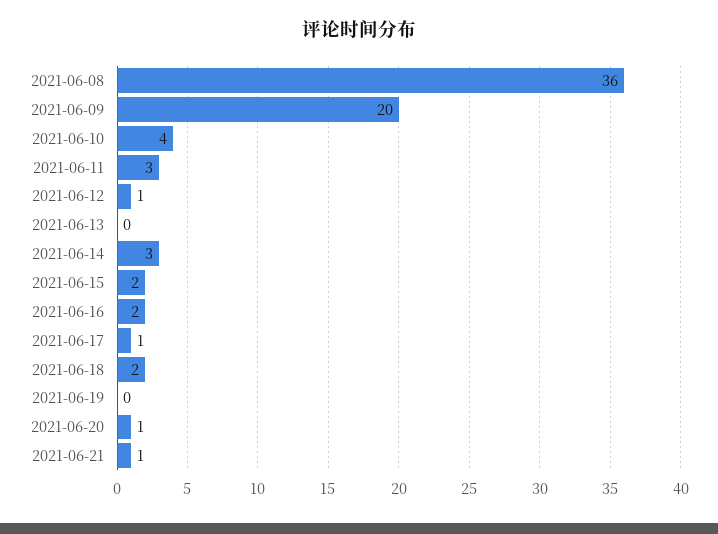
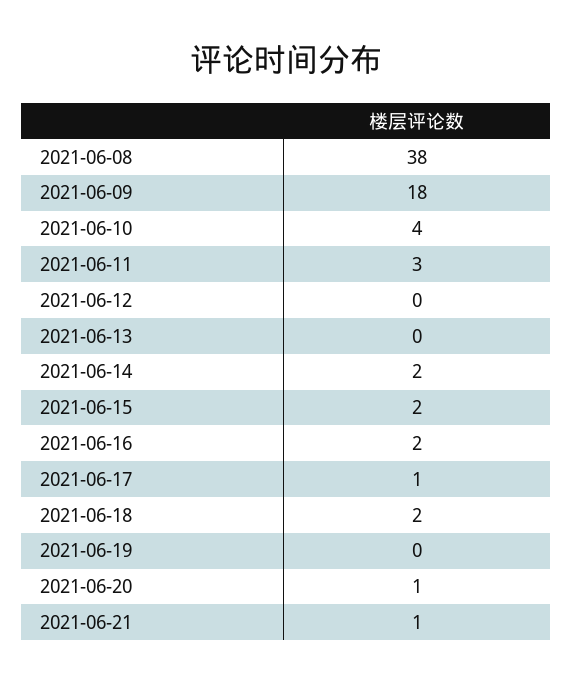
  {
-   "2021-06-08": 36,
+   "2021-06-08": 38,
-   "2021-06-09": 20,
+   "2021-06-09": 18,
    "2021-06-10": 4,
    "2021-06-11": 3,
-   "2021-06-12": 1,
+   "2021-06-12": 0,
    "2021-06-13": 0,
-   "2021-06-14": 3,
+   "2021-06-14": 2,
    "2021-06-15": 2,
    "2021-06-16": 2,
    "2021-06-17": 1,
    "2021-06-18": 2,
    "2021-06-19": 0,
    "2021-06-20": 1,
    "2021-06-21": 1
  }

